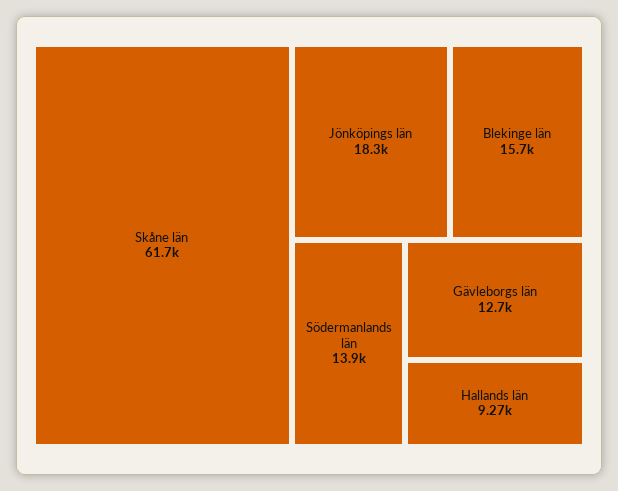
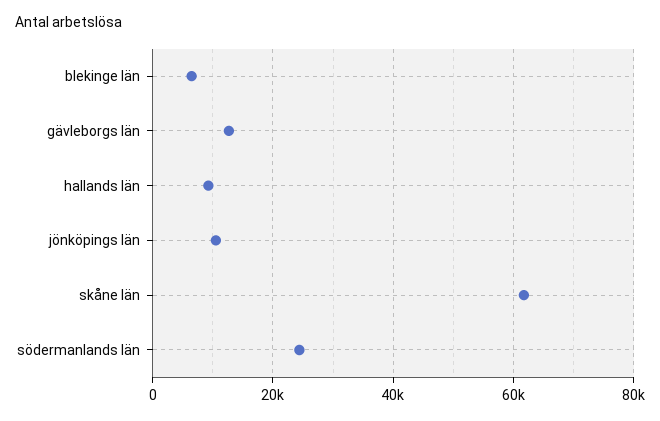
  {
    "Skåne län": 61700,
-   "Jönköpings län": 18300,
+   "Jönköpings län": 10000,
-   "Blekinge län": 15700,
+   "Blekinge län": 6000,
-   "Södermanlands län": 13900,
+   "Södermanlands län": 24000,
    "Gävleborgs län": 12700,
    "Hallands län": 9270
  }

